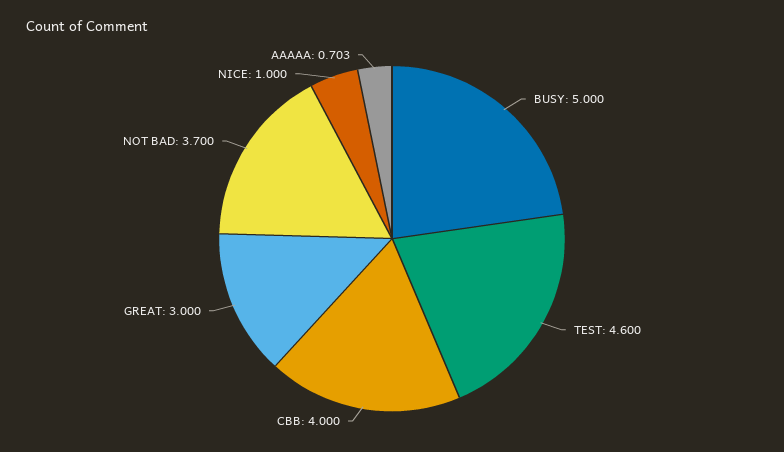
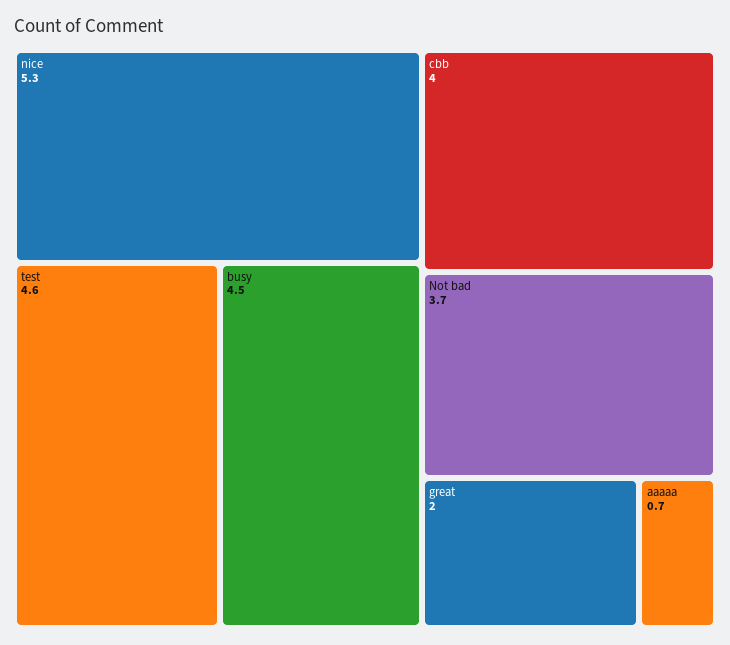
  {
-   "BUSY": 5,
+   "BUSY": 4.5,
    "TEST": 4.6,
    "CBB": 4,
-   "GREAT": 3,
+   "GREAT": 2,
    "NOT BAD": 3.7,
-   "NICE": 1,
+   "NICE": 5.3,
    "AAAAA": 0.703
  }

